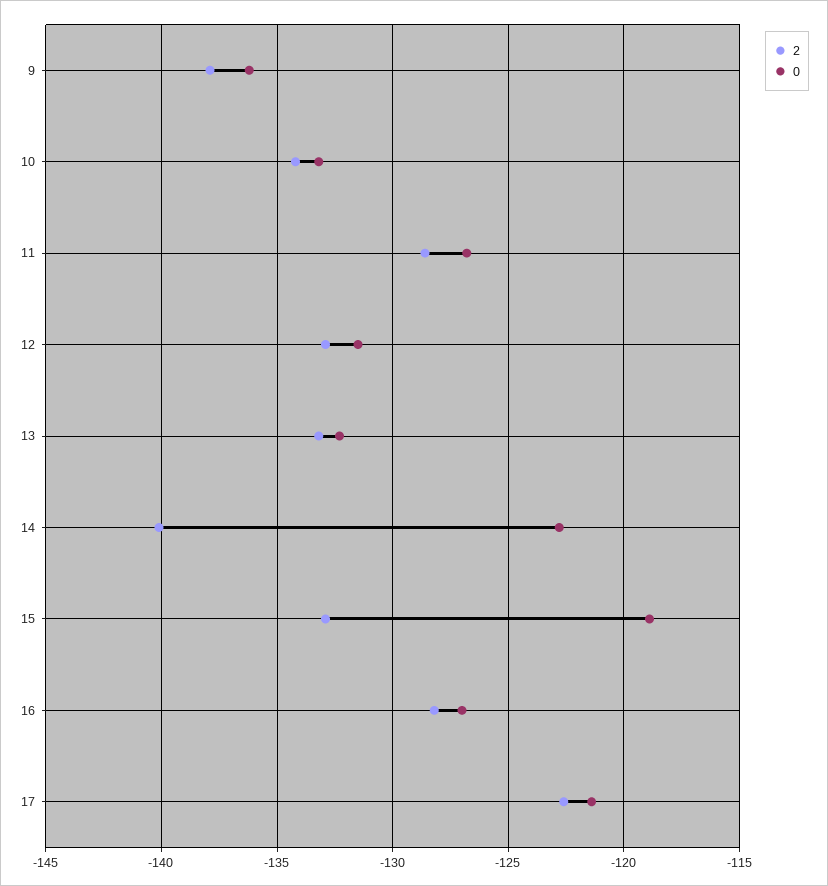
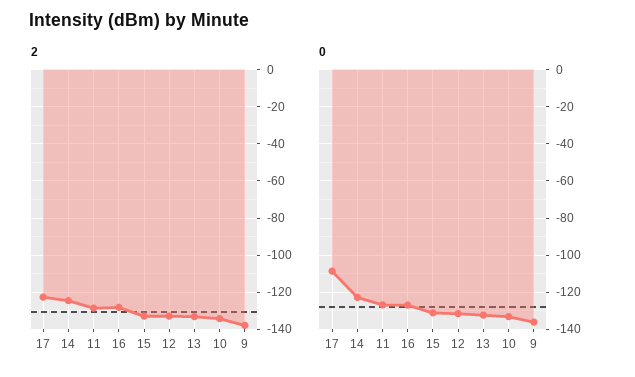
  {
    "2": {
      "9": -138,
      "10": -134,
      "11": -128.5,
      "12": -133,
      "13": -133,
-     "14": -140,
+     "14": -125,
      "15": -133,
      "16": -128,
      "17": -122.5
    },
    "0": {
      "9": -136,
      "10": -133,
      "11": -127,
      "12": -131.5,
      "13": -132.5,
      "14": -123,
-     "15": -119,
+     "15": -130,
      "16": -127,
-     "17": -121.5
+     "17": -110
    }
  }

